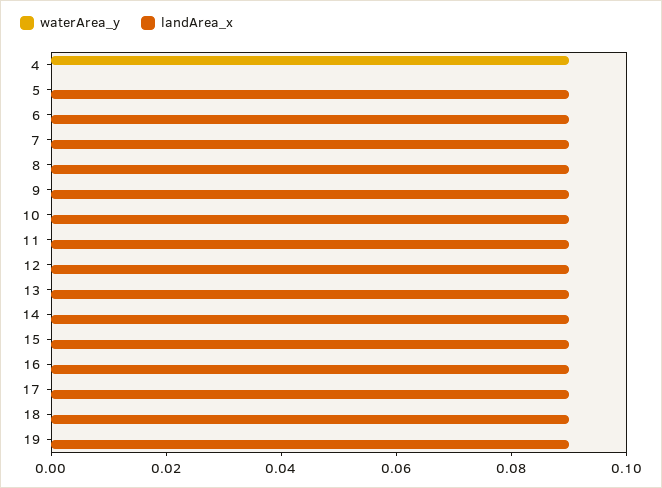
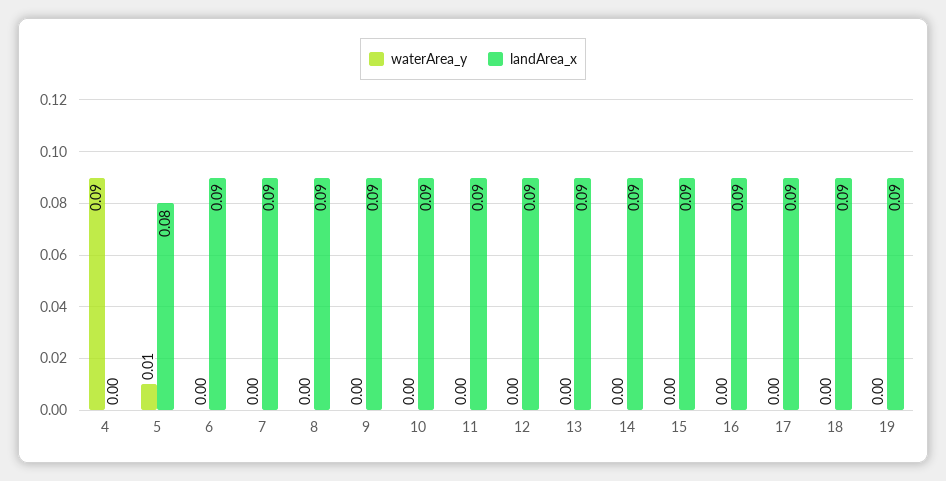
  {
    "waterArea_y": {
      "4": 0.09,
-     "5": 0,
+     "5": 0.01,
      "6": 0,
      "7": 0,
      "8": 0,
      "9": 0,
      "10": 0,
      "11": 0,
      "12": 0,
      "13": 0,
      "14": 0,
      "15": 0,
      "16": 0,
      "17": 0,
      "18": 0,
      "19": 0
    },
    "landArea_x": {
      "4": 0,
-     "5": 0.09,
+     "5": 0.08,
      "6": 0.09,
      "7": 0.09,
      "8": 0.09,
      "9": 0.09,
      "10": 0.09,
      "11": 0.09,
      "12": 0.09,
      "13": 0.09,
      "14": 0.09,
      "15": 0.09,
      "16": 0.09,
      "17": 0.09,
      "18": 0.09,
      "19": 0.09
    }
  }

